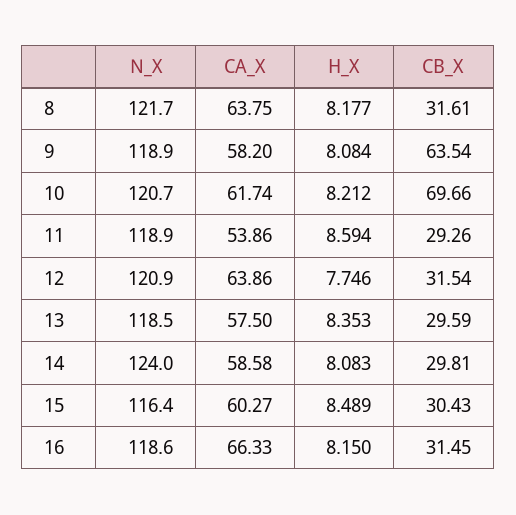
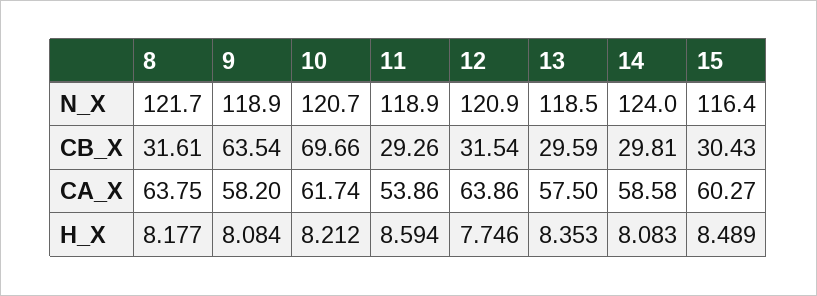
  {
    "N_X": {
      "8": 121.7,
      "9": 118.9,
      "10": 120.7,
      "11": 118.9,
      "12": 120.9,
      "13": 118.5,
      "14": 124,
-     "15": 116.4,
+     "15": 116.4
-     "16": 118.6
    },
    "CA_X": {
      "8": 63.75,
      "9": 58.2,
      "10": 61.74,
      "11": 53.86,
      "12": 63.86,
      "13": 57.5,
      "14": 58.58,
-     "15": 60.27,
+     "15": 60.27
-     "16": 66.33
    },
    "H_X": {
      "8": 8.177,
      "9": 8.084,
      "10": 8.212,
      "11": 8.594,
      "12": 7.746,
      "13": 8.353,
      "14": 8.083,
-     "15": 8.489,
+     "15": 8.489
-     "16": 8.15
    },
    "CB_X": {
      "8": 31.61,
      "9": 63.54,
      "10": 69.66,
      "11": 29.26,
      "12": 31.54,
      "13": 29.59,
      "14": 29.81,
-     "15": 30.43,
+     "15": 30.43
-     "16": 31.45
    }
  }

